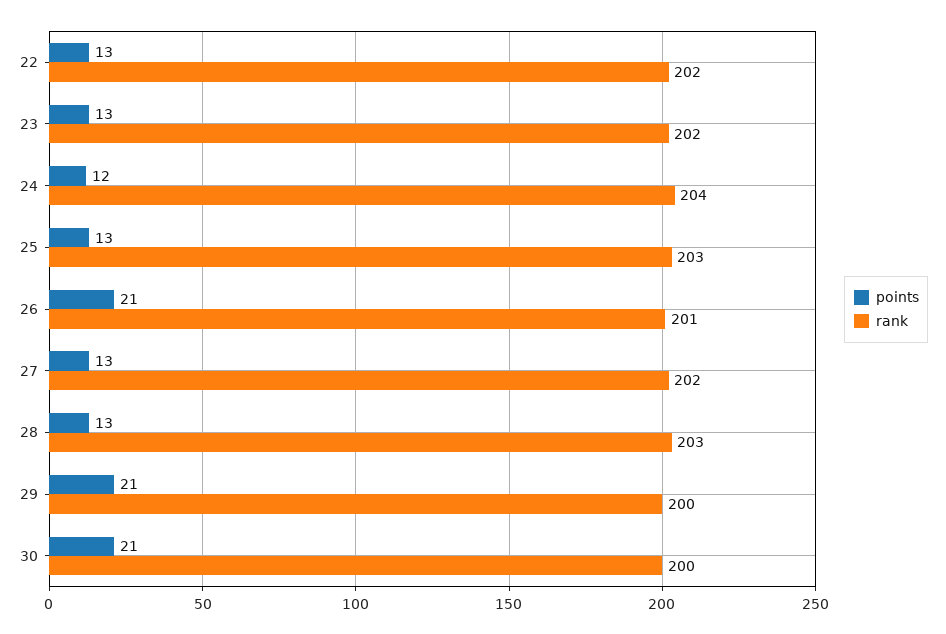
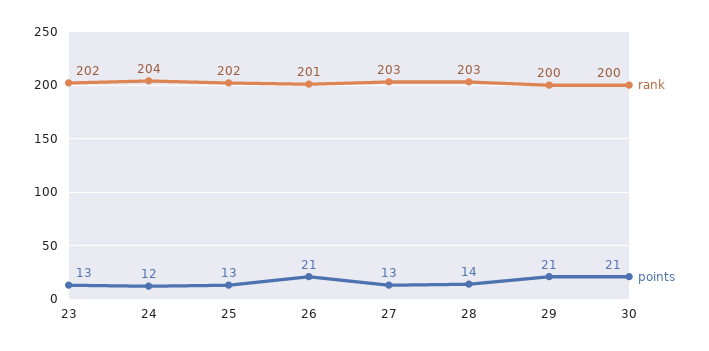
  {
    "points": {
-     "22": 13,
      "23": 13,
      "24": 12,
      "25": 13,
      "26": 21,
      "27": 13,
-     "28": 13,
+     "28": 14,
      "29": 21,
      "30": 21
    },
    "rank": {
-     "22": 202,
      "23": 202,
      "24": 204,
-     "25": 203,
+     "25": 202,
      "26": 201,
-     "27": 202,
+     "27": 203,
      "28": 203,
      "29": 200,
      "30": 200
    }
  }

